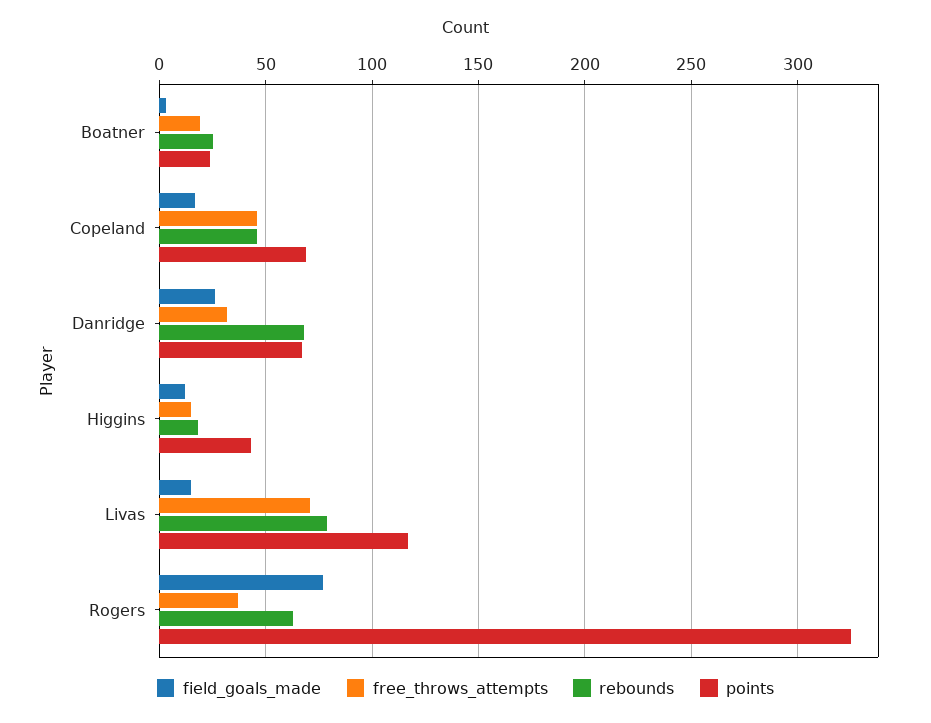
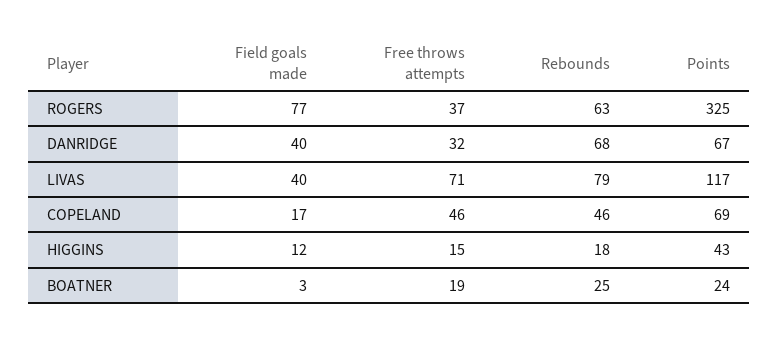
  {
    "field_goals_made": {
      "Boatner": 3,
      "Copeland": 17,
-     "Danridge": 25,
+     "Danridge": 40,
      "Higgins": 12,
-     "Livas": 15,
+     "Livas": 40,
      "Rogers": 77
    },
    "free_throws_attempts": {
      "Boatner": 19,
      "Copeland": 46,
      "Danridge": 32,
      "Higgins": 15,
      "Livas": 71,
      "Rogers": 37
    },
    "rebounds": {
      "Boatner": 25,
      "Copeland": 46,
      "Danridge": 68,
      "Higgins": 18,
      "Livas": 79,
      "Rogers": 63
    },
    "points": {
      "Boatner": 24,
      "Copeland": 69,
      "Danridge": 67,
      "Higgins": 43,
      "Livas": 117,
      "Rogers": 325
    }
  }

